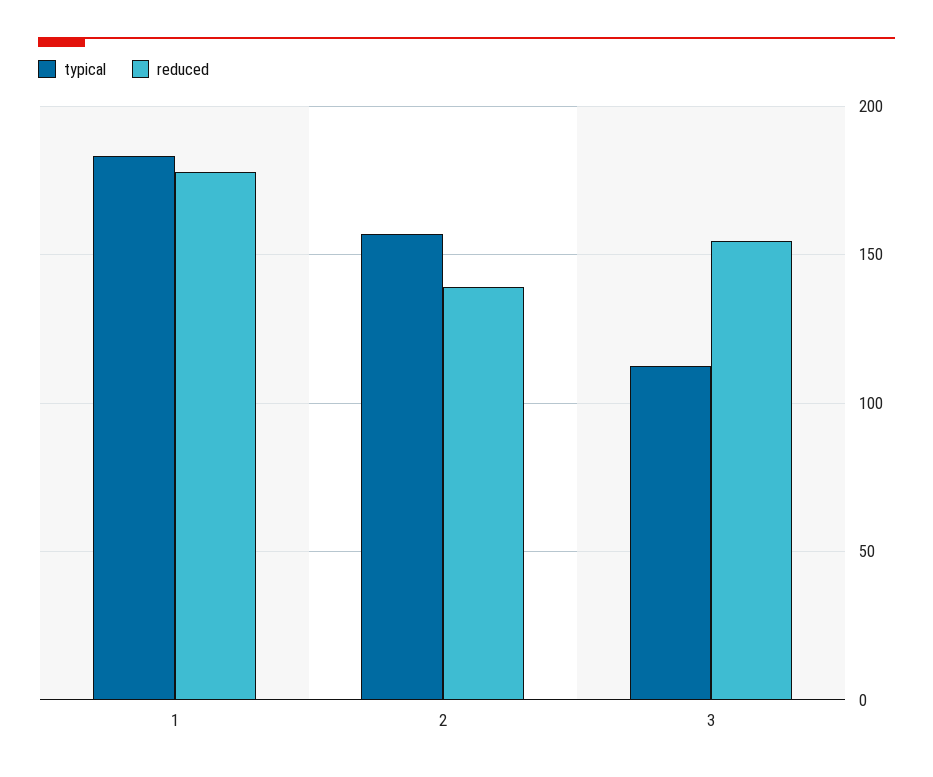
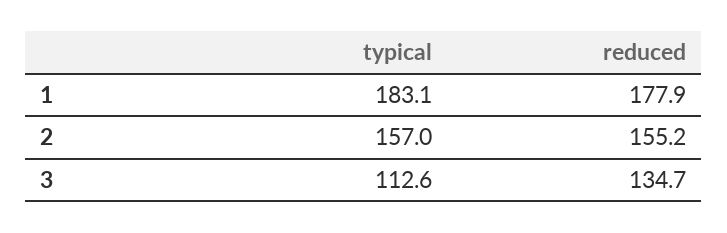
  {
    "typical": {
      "1": 183.1,
      "2": 157,
      "3": 112.6
    },
    "reduced": {
      "1": 177.9,
-     "2": 140,
+     "2": 155.2,
-     "3": 155
+     "3": 134.7
    }
  }

